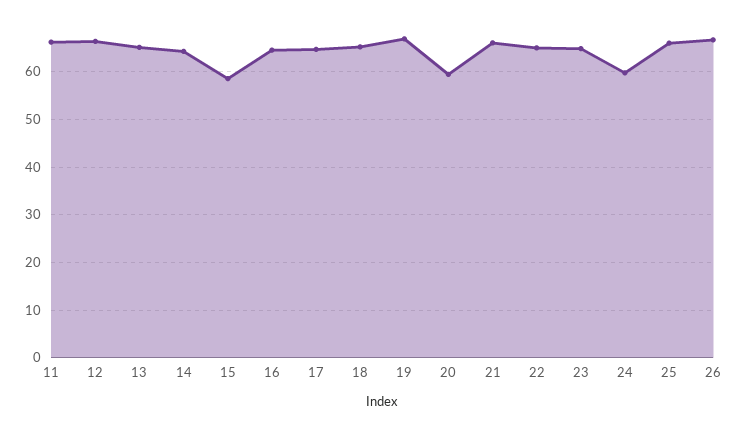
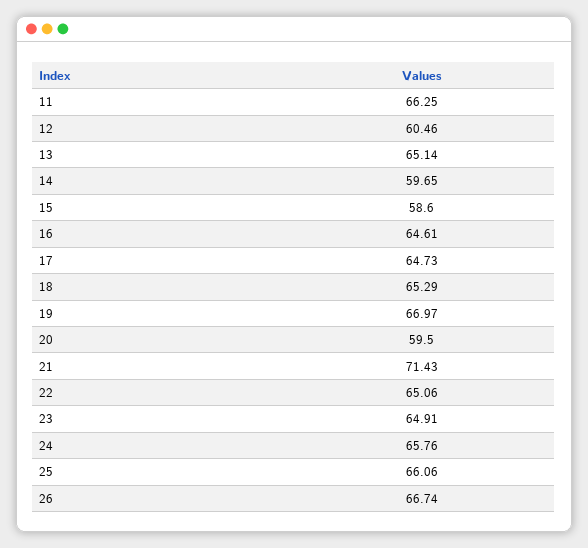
  {
    "11": 66.25,
-   "12": 66,
+   "12": 60.46,
    "13": 65.14,
-   "14": 64,
+   "14": 59.65,
    "15": 58.6,
    "16": 64.61,
    "17": 64.73,
    "18": 65.29,
    "19": 66.97,
    "20": 59.5,
-   "21": 66,
+   "21": 71.43,
    "22": 65.06,
    "23": 64.91,
-   "24": 60,
+   "24": 65.76,
    "25": 66.06,
    "26": 66.74
  }

